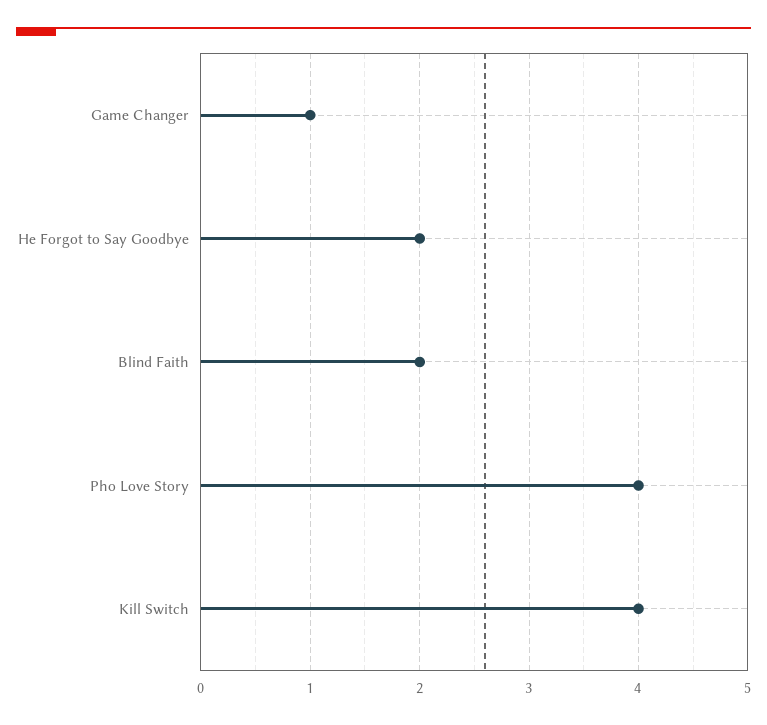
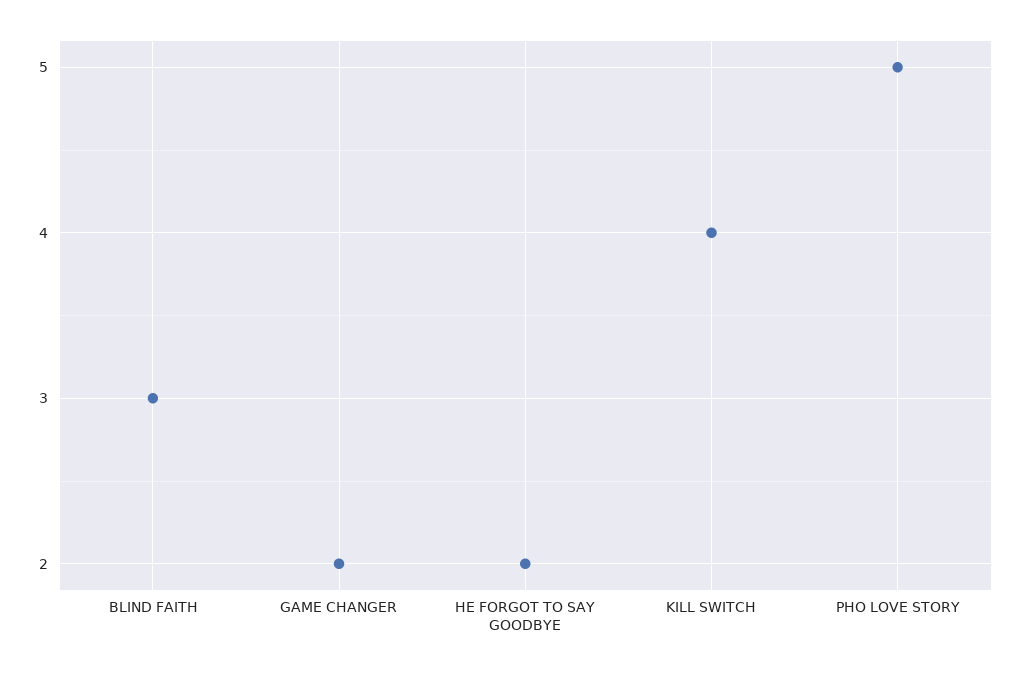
  {
-   "Game Changer": 1,
+   "Game Changer": 2,
    "He Forgot to Say Goodbye": 2,
-   "Blind Faith": 2,
+   "Blind Faith": 3,
-   "Pho Love Story": 4,
+   "Pho Love Story": 5,
    "Kill Switch": 4
  }

